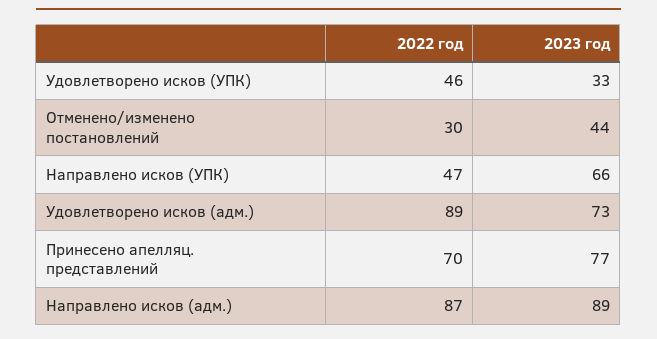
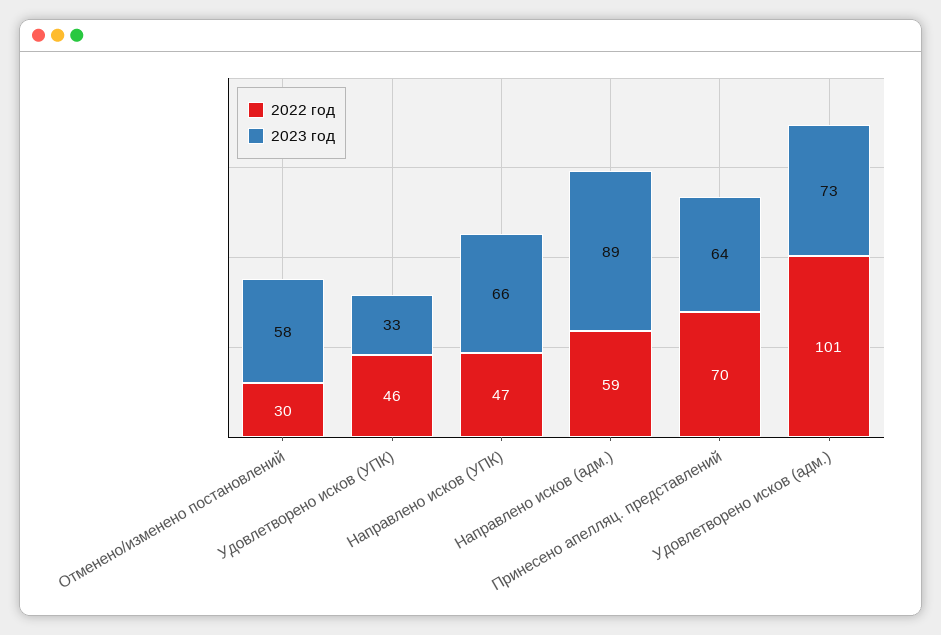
  {
    "2022 год": {
      "Удовлетворено исков (УПК)": 46,
      "Отменено/изменено постановлений": 30,
      "Направлено исков (УПК)": 47,
-     "Удовлетворено исков (адм.)": 89,
+     "Удовлетворено исков (адм.)": 101,
      "Принесено апелляц. представлений": 70,
-     "Направлено исков (адм.)": 87
+     "Направлено исков (адм.)": 59
    },
    "2023 год": {
      "Удовлетворено исков (УПК)": 33,
-     "Отменено/изменено постановлений": 44,
+     "Отменено/изменено постановлений": 58,
      "Направлено исков (УПК)": 66,
      "Удовлетворено исков (адм.)": 73,
-     "Принесено апелляц. представлений": 77,
+     "Принесено апелляц. представлений": 64,
      "Направлено исков (адм.)": 89
    }
  }

